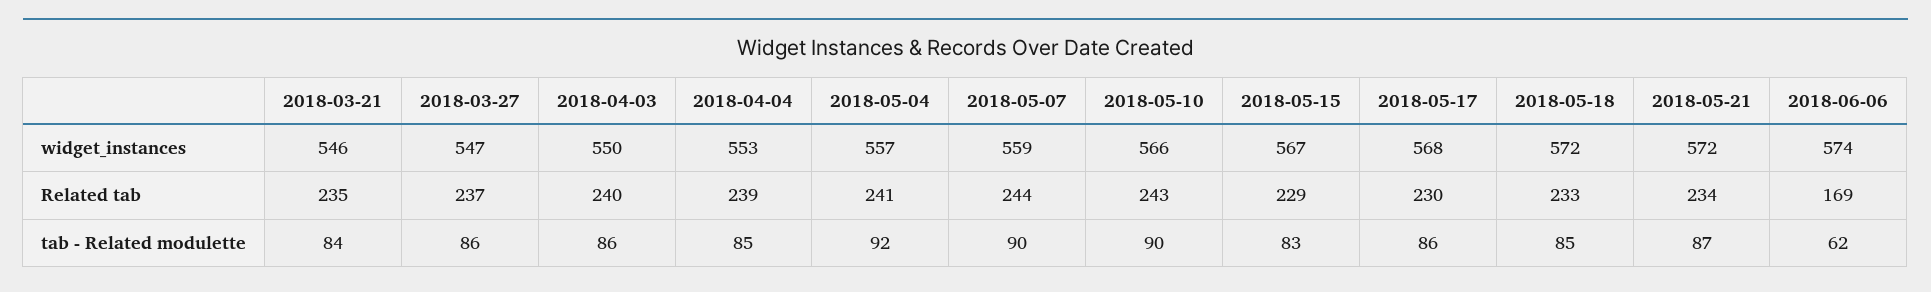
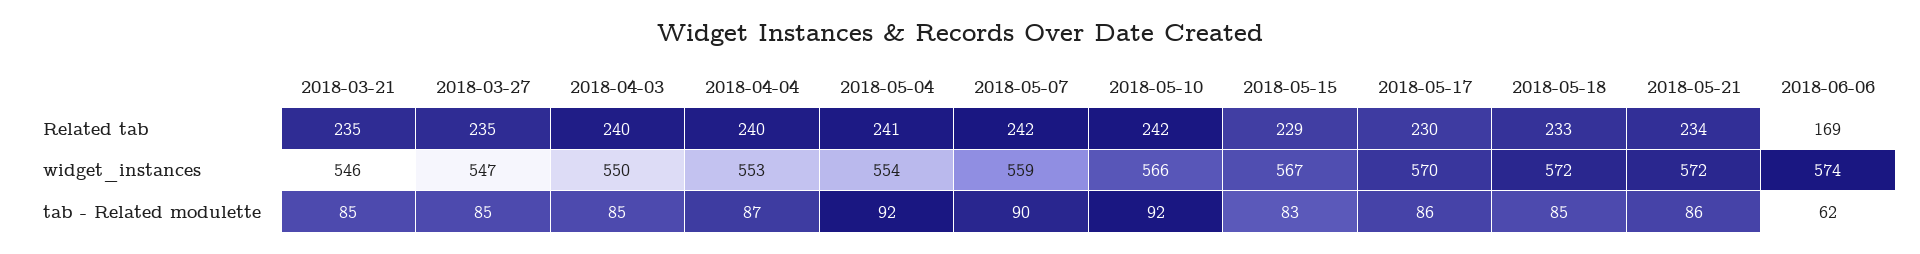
  {
    "2018-03-21": {
      "widget_instances": 546,
      "Related tab": 235,
-     "tab - Related modulette": 84
+     "tab - Related modulette": 85
    },
    "2018-03-27": {
      "widget_instances": 547,
-     "Related tab": 237,
+     "Related tab": 235,
-     "tab - Related modulette": 86
+     "tab - Related modulette": 85
    },
    "2018-04-03": {
      "widget_instances": 550,
      "Related tab": 240,
-     "tab - Related modulette": 86
+     "tab - Related modulette": 85
    },
    "2018-04-04": {
      "widget_instances": 553,
-     "Related tab": 239,
+     "Related tab": 240,
-     "tab - Related modulette": 85
+     "tab - Related modulette": 87
    },
    "2018-05-04": {
-     "widget_instances": 557,
+     "widget_instances": 554,
      "Related tab": 241,
      "tab - Related modulette": 92
    },
    "2018-05-07": {
      "widget_instances": 559,
-     "Related tab": 244,
+     "Related tab": 242,
      "tab - Related modulette": 90
    },
    "2018-05-10": {
      "widget_instances": 566,
-     "Related tab": 243,
+     "Related tab": 242,
-     "tab - Related modulette": 90
+     "tab - Related modulette": 92
    },
    "2018-05-15": {
      "widget_instances": 567,
      "Related tab": 229,
      "tab - Related modulette": 83
    },
    "2018-05-17": {
-     "widget_instances": 568,
+     "widget_instances": 570,
      "Related tab": 230,
      "tab - Related modulette": 86
    },
    "2018-05-18": {
      "widget_instances": 572,
      "Related tab": 233,
      "tab - Related modulette": 85
    },
    "2018-05-21": {
      "widget_instances": 572,
      "Related tab": 234,
-     "tab - Related modulette": 87
+     "tab - Related modulette": 86
    },
    "2018-06-06": {
      "widget_instances": 574,
      "Related tab": 169,
      "tab - Related modulette": 62
    }
  }

